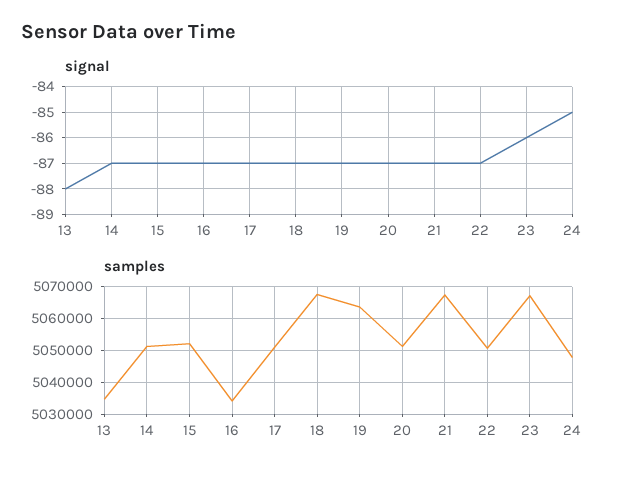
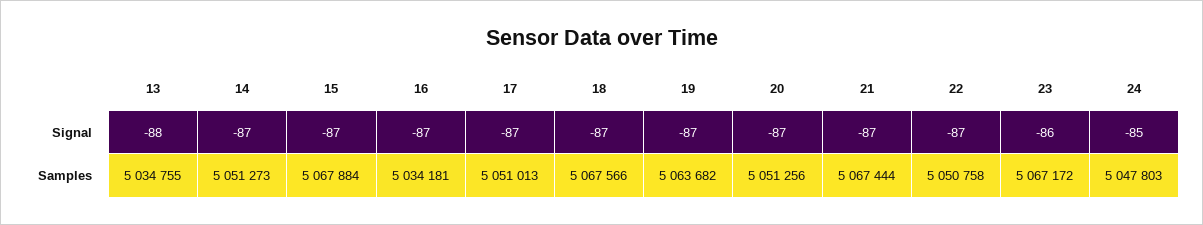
  {
    "signal": {
      "13": -88,
      "14": -87,
      "15": -87,
      "16": -87,
      "17": -87,
      "18": -87,
      "19": -87,
      "20": -87,
      "21": -87,
      "22": -87,
      "23": -86,
      "24": -85
    },
    "samples": {
      "13": 5034755,
      "14": 5051273,
-     "15": 5052000,
+     "15": 5067884,
      "16": 5034181,
      "17": 5051013,
      "18": 5067566,
      "19": 5063682,
      "20": 5051256,
      "21": 5067444,
      "22": 5050758,
      "23": 5067172,
      "24": 5047803
    }
  }

